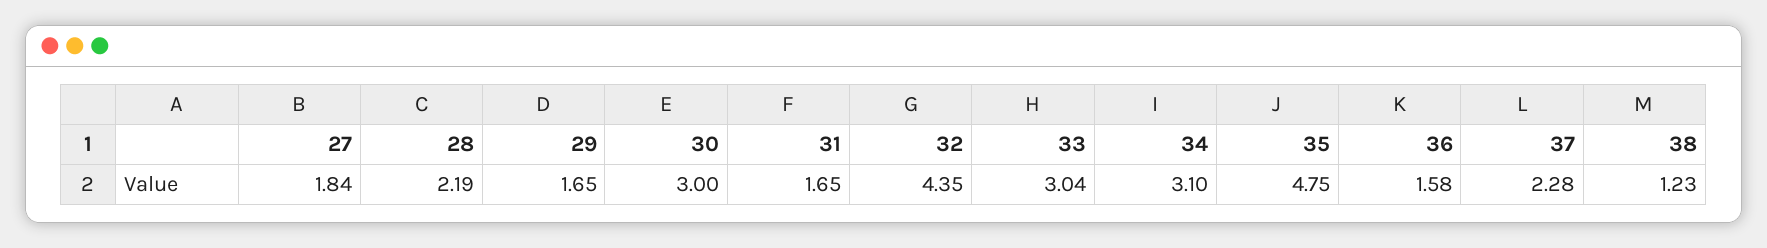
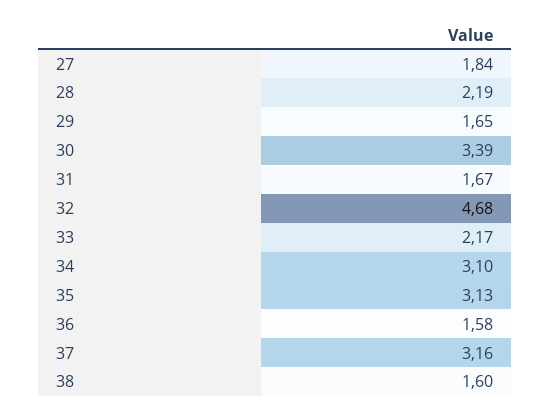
  {
    "27": 1.84,
    "28": 2.19,
    "29": 1.65,
-   "30": 3,
+   "30": 3.39,
-   "31": 1.65,
+   "31": 1.67,
-   "32": 4.35,
+   "32": 4.68,
-   "33": 3.04,
+   "33": 2.17,
    "34": 3.1,
-   "35": 4.75,
+   "35": 3.13,
    "36": 1.58,
-   "37": 2.28,
+   "37": 3.16,
-   "38": 1.23
+   "38": 1.6
  }

